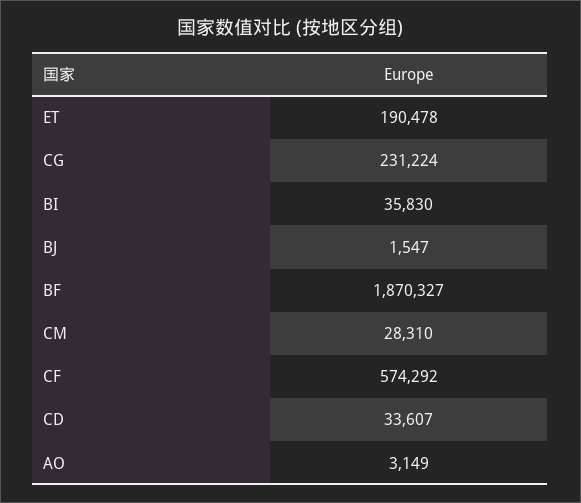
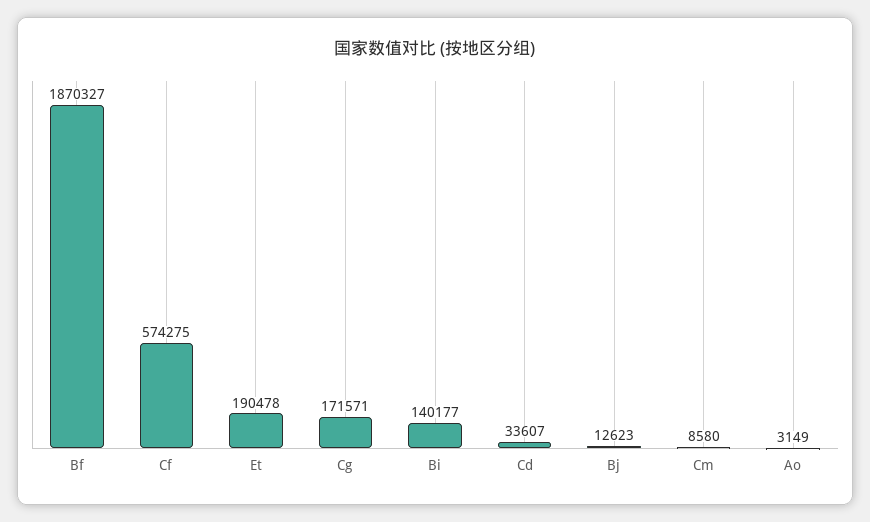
  {
    "ET": 190478,
-   "CG": 231224,
+   "CG": 171571,
-   "BI": 35830,
+   "BI": 140177,
-   "BJ": 1547,
+   "BJ": 12623,
    "BF": 1870327,
-   "CM": 28310,
+   "CM": 8580,
-   "CF": 574292,
+   "CF": 574275,
    "CD": 33607,
    "AO": 3149
  }

